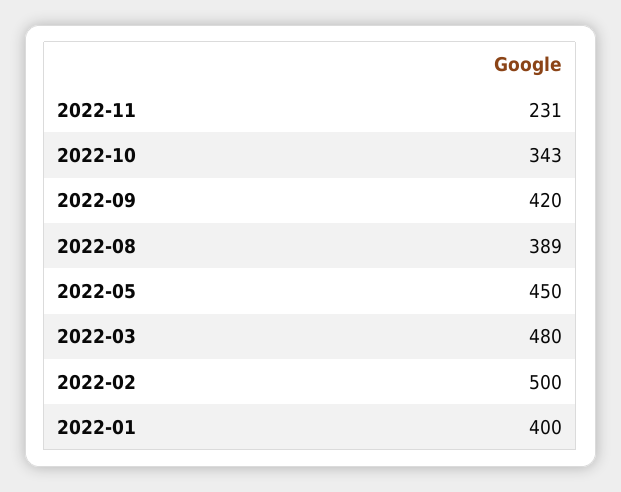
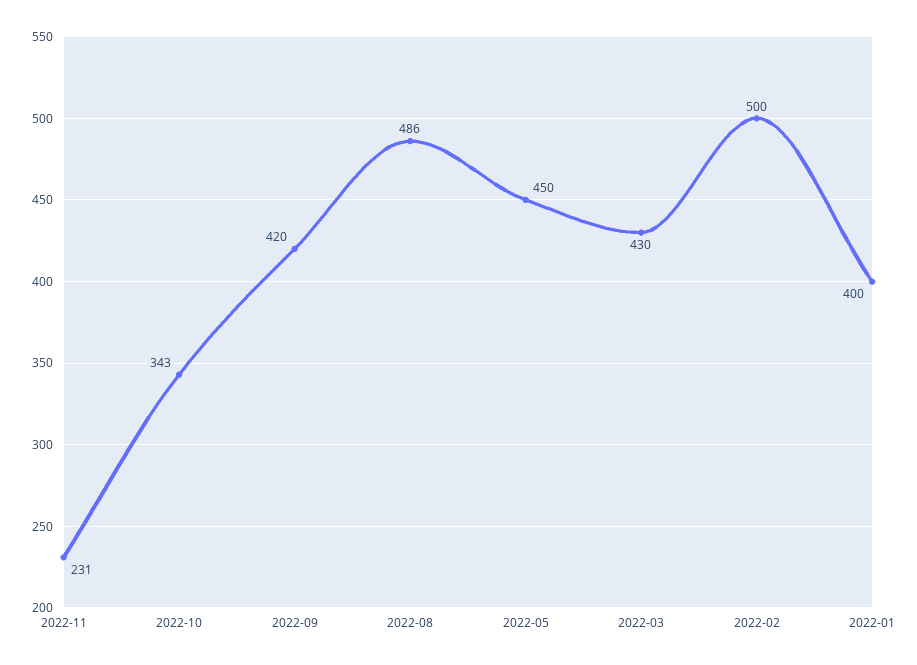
  {
    "2022-11": 231,
    "2022-10": 343,
    "2022-09": 420,
-   "2022-08": 389,
+   "2022-08": 486,
    "2022-05": 450,
-   "2022-03": 480,
+   "2022-03": 430,
    "2022-02": 500,
    "2022-01": 400
  }

